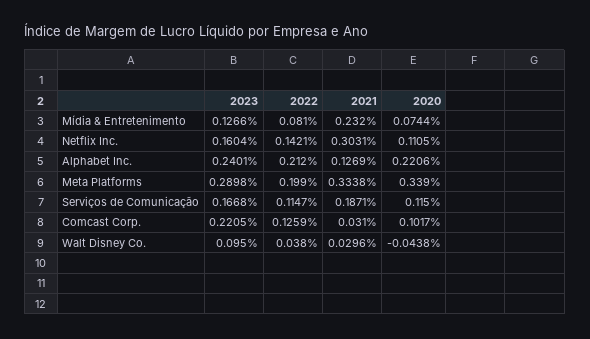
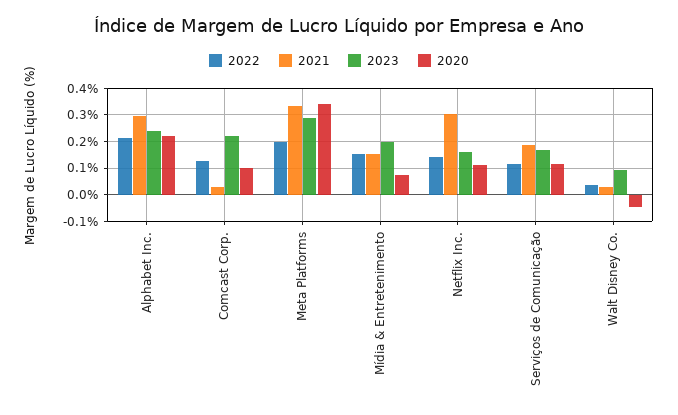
  {
    "2023": {
-     "Mídia & Entretenimento": 0.1266,
+     "Mídia & Entretenimento": 0.2,
      "Netflix Inc.": 0.1604,
      "Alphabet Inc.": 0.2401,
      "Meta Platforms": 0.2898,
      "Serviços de Comunicação": 0.1668,
      "Comcast Corp.": 0.2205,
      "Walt Disney Co.": 0.095
    },
    "2022": {
-     "Mídia & Entretenimento": 0.081,
+     "Mídia & Entretenimento": 0.15,
      "Netflix Inc.": 0.1421,
      "Alphabet Inc.": 0.212,
      "Meta Platforms": 0.199,
      "Serviços de Comunicação": 0.1147,
      "Comcast Corp.": 0.1259,
      "Walt Disney Co.": 0.038
    },
    "2021": {
-     "Mídia & Entretenimento": 0.232,
+     "Mídia & Entretenimento": 0.15,
      "Netflix Inc.": 0.3031,
-     "Alphabet Inc.": 0.1269,
+     "Alphabet Inc.": 0.3,
      "Meta Platforms": 0.3338,
      "Serviços de Comunicação": 0.1871,
      "Comcast Corp.": 0.031,
      "Walt Disney Co.": 0.0296
    },
    "2020": {
      "Mídia & Entretenimento": 0.0744,
      "Netflix Inc.": 0.1105,
      "Alphabet Inc.": 0.2206,
      "Meta Platforms": 0.339,
      "Serviços de Comunicação": 0.115,
      "Comcast Corp.": 0.1017,
      "Walt Disney Co.": -0.0438
    }
  }

